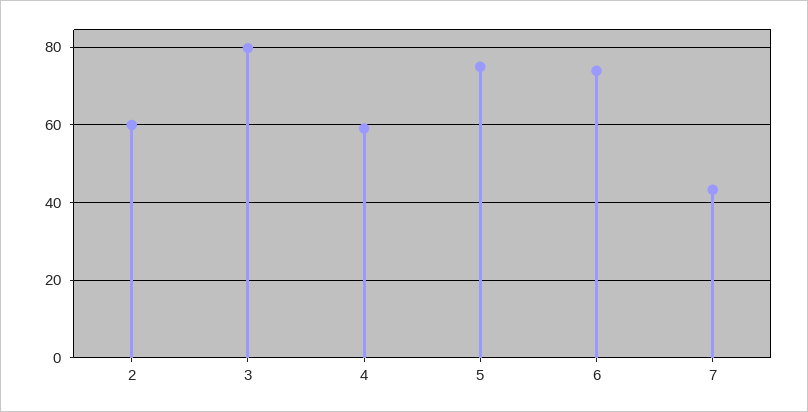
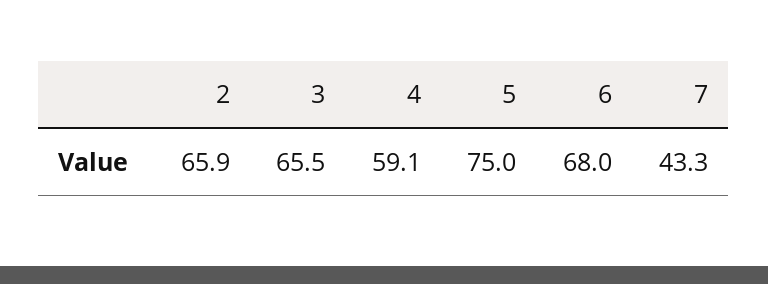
  {
-   "2": 60,
+   "2": 65.9,
-   "3": 80,
+   "3": 65.5,
    "4": 59.1,
    "5": 75,
-   "6": 74,
+   "6": 68,
    "7": 43.3
  }

